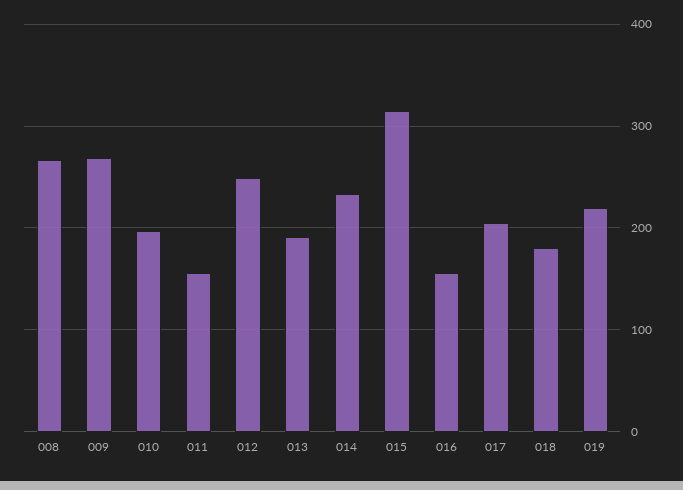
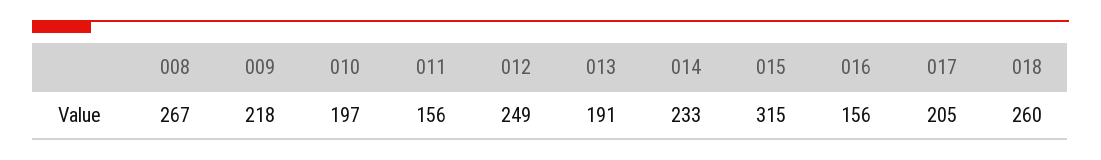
  {
    "008": 267,
-   "009": 270,
+   "009": 218,
    "010": 197,
    "011": 156,
    "012": 249,
    "013": 191,
    "014": 233,
    "015": 315,
    "016": 156,
    "017": 205,
-   "018": 180,
+   "018": 260
-   "019": 220
  }

